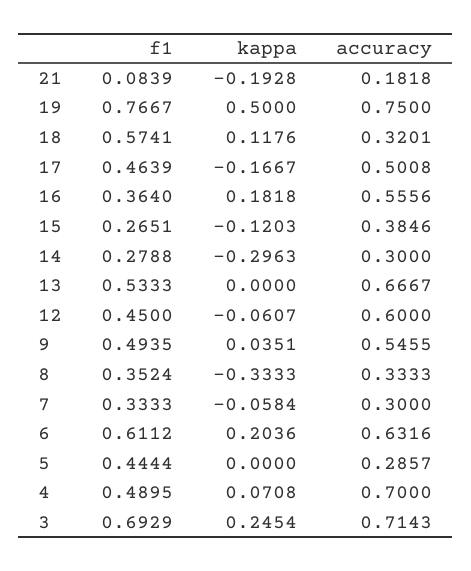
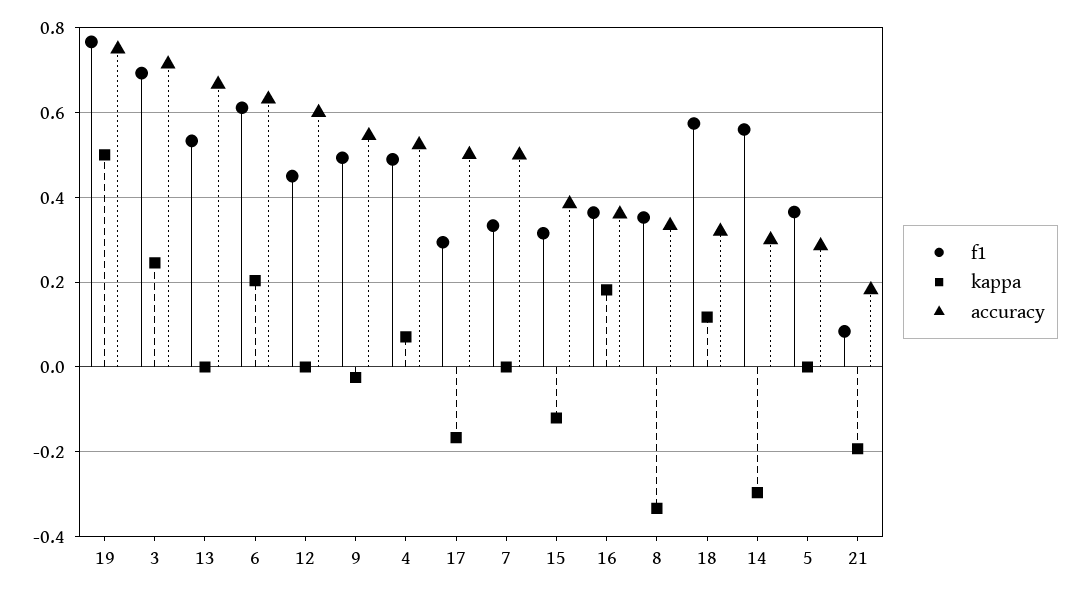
  {
    "f1": {
      "21": 0.0839,
      "19": 0.7667,
      "18": 0.5741,
-     "17": 0.4639,
+     "17": 0.3,
      "16": 0.364,
-     "15": 0.2651,
+     "15": 0.32,
-     "14": 0.2788,
+     "14": 0.56,
      "13": 0.5333,
      "12": 0.45,
      "9": 0.4935,
      "8": 0.3524,
      "7": 0.3333,
      "6": 0.6112,
-     "5": 0.4444,
+     "5": 0.36,
      "4": 0.4895,
      "3": 0.6929
    },
    "kappa": {
      "21": -0.1928,
      "19": 0.5,
      "18": 0.1176,
      "17": -0.1667,
      "16": 0.1818,
      "15": -0.1203,
      "14": -0.2963,
      "13": 0,
-     "12": -0.0607,
+     "12": 0,
-     "9": 0.0351,
+     "9": -0.02,
      "8": -0.3333,
-     "7": -0.0584,
+     "7": 0,
      "6": 0.2036,
      "5": 0,
      "4": 0.0708,
      "3": 0.2454
    },
    "accuracy": {
      "21": 0.1818,
      "19": 0.75,
      "18": 0.3201,
      "17": 0.5008,
-     "16": 0.5556,
+     "16": 0.36,
      "15": 0.3846,
      "14": 0.3,
      "13": 0.6667,
      "12": 0.6,
      "9": 0.5455,
      "8": 0.3333,
-     "7": 0.3,
+     "7": 0.5,
      "6": 0.6316,
      "5": 0.2857,
-     "4": 0.7,
+     "4": 0.52,
      "3": 0.7143
    }
  }

